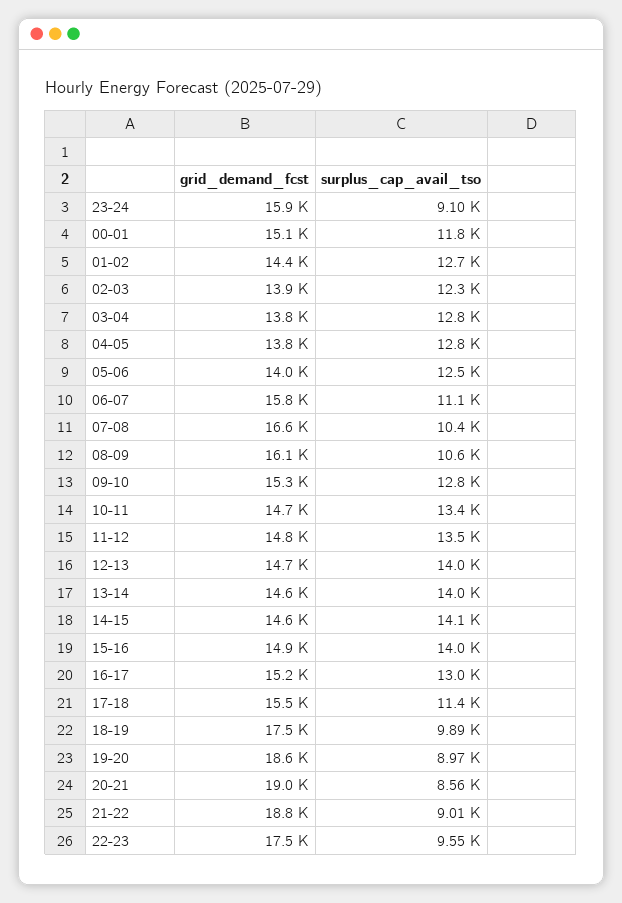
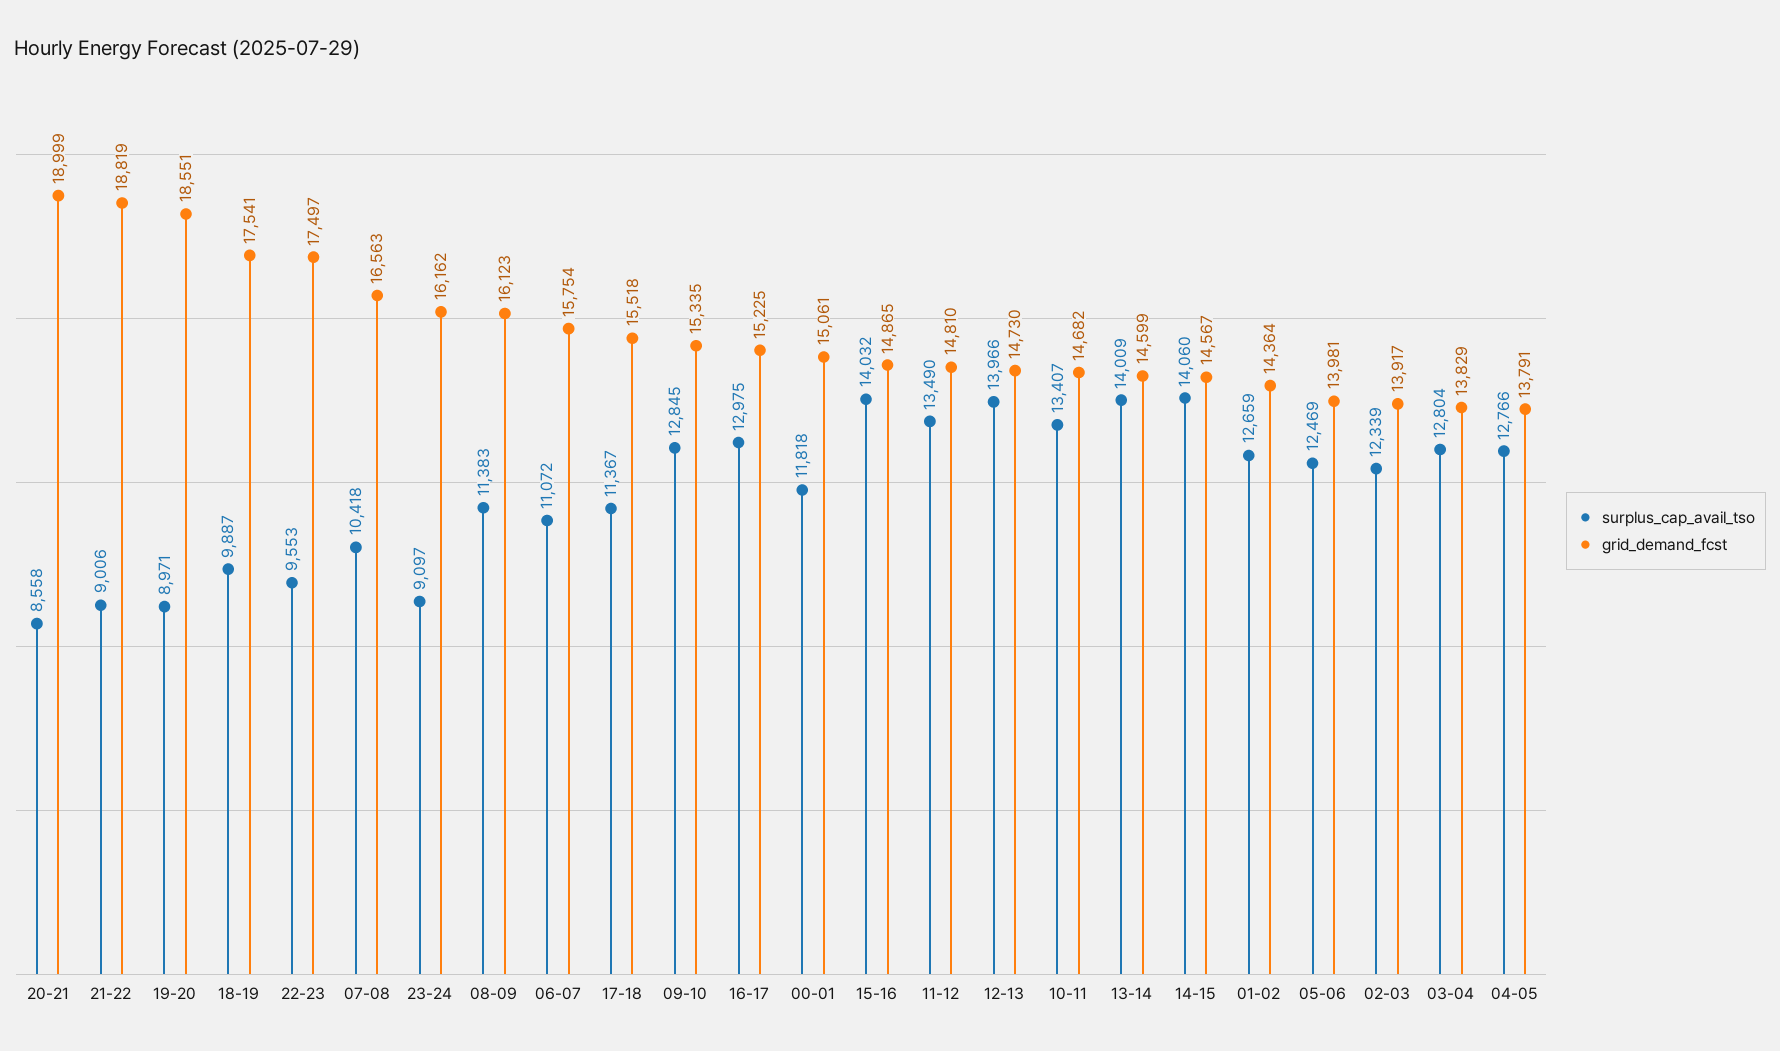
  {
    "grid_demand_fcst": {
-     "23-24": 15900,
+     "23-24": 16162,
      "00-01": 15061,
      "01-02": 14364,
      "02-03": 13917,
      "03-04": 13829,
      "04-05": 13791,
      "05-06": 13981,
      "06-07": 15754,
      "07-08": 16563,
      "08-09": 16123,
      "09-10": 15335,
      "10-11": 14682,
      "11-12": 14810,
      "12-13": 14730,
      "13-14": 14599,
      "14-15": 14567,
      "15-16": 14865,
      "16-17": 15225,
      "17-18": 15518,
      "18-19": 17541,
      "19-20": 18551,
      "20-21": 18999,
      "21-22": 18819,
      "22-23": 17497
    },
    "surplus_cap_avail_tso": {
      "23-24": 9097,
      "00-01": 11818,
      "01-02": 12659,
      "02-03": 12339,
      "03-04": 12804,
      "04-05": 12766,
      "05-06": 12469,
      "06-07": 11072,
      "07-08": 10418,
-     "08-09": 10600,
+     "08-09": 11383,
      "09-10": 12845,
      "10-11": 13407,
      "11-12": 13490,
      "12-13": 13966,
      "13-14": 14009,
      "14-15": 14060,
      "15-16": 14032,
      "16-17": 12975,
      "17-18": 11367,
      "18-19": 9887,
      "19-20": 8971,
      "20-21": 8558,
      "21-22": 9006,
      "22-23": 9553
    }
  }

